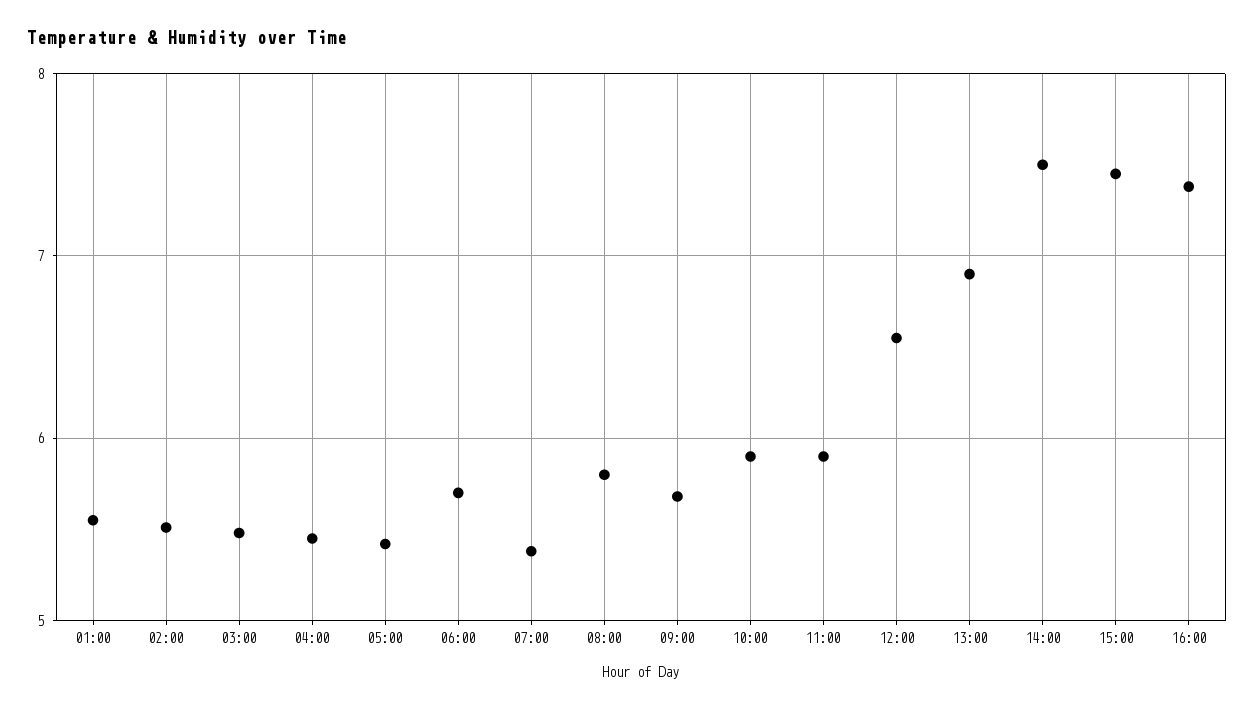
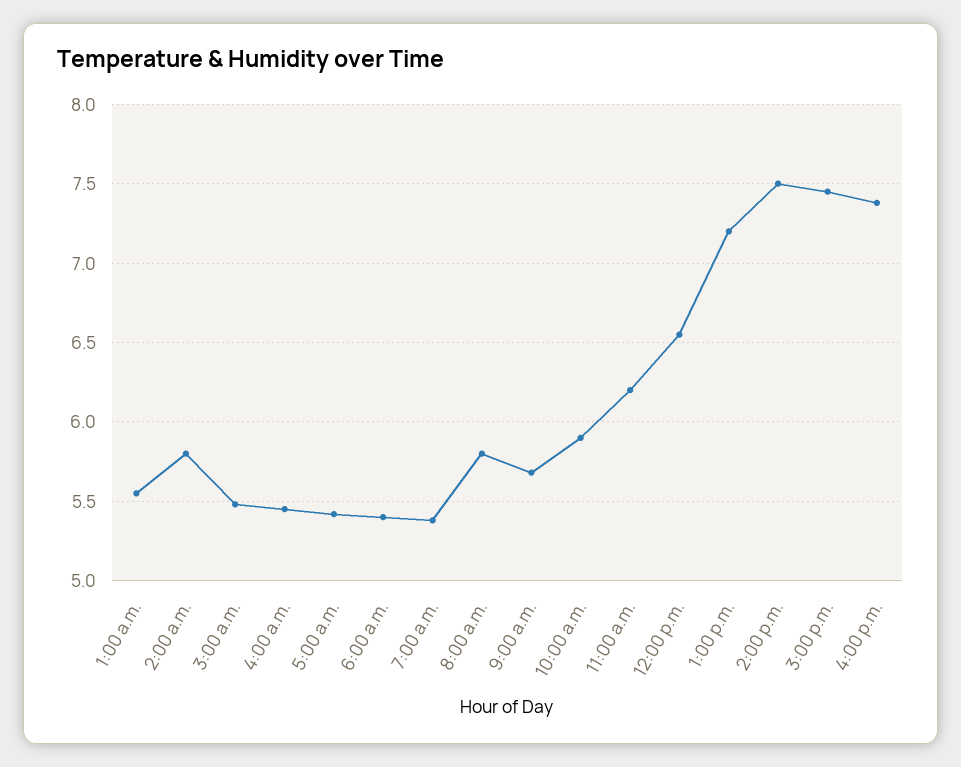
  {
    "01:00": 5.55,
-   "02:00": 5.5,
+   "02:00": 5.8,
    "03:00": 5.5,
    "04:00": 5.45,
    "05:00": 5.4,
-   "06:00": 5.7,
+   "06:00": 5.4,
    "07:00": 5.4,
    "08:00": 5.8,
    "09:00": 5.7,
    "10:00": 5.9,
-   "11:00": 5.9,
+   "11:00": 6.2,
    "12:00": 6.55,
-   "13:00": 6.9,
+   "13:00": 7.2,
    "14:00": 7.5,
    "15:00": 7.45,
    "16:00": 7.4
  }

